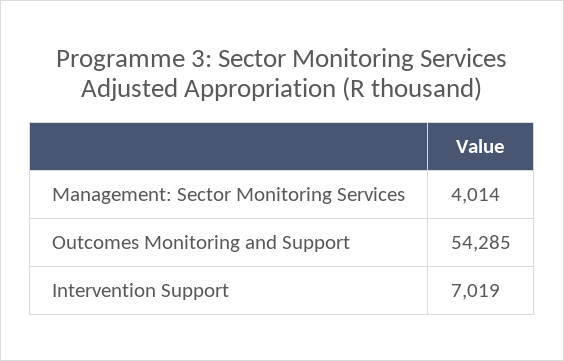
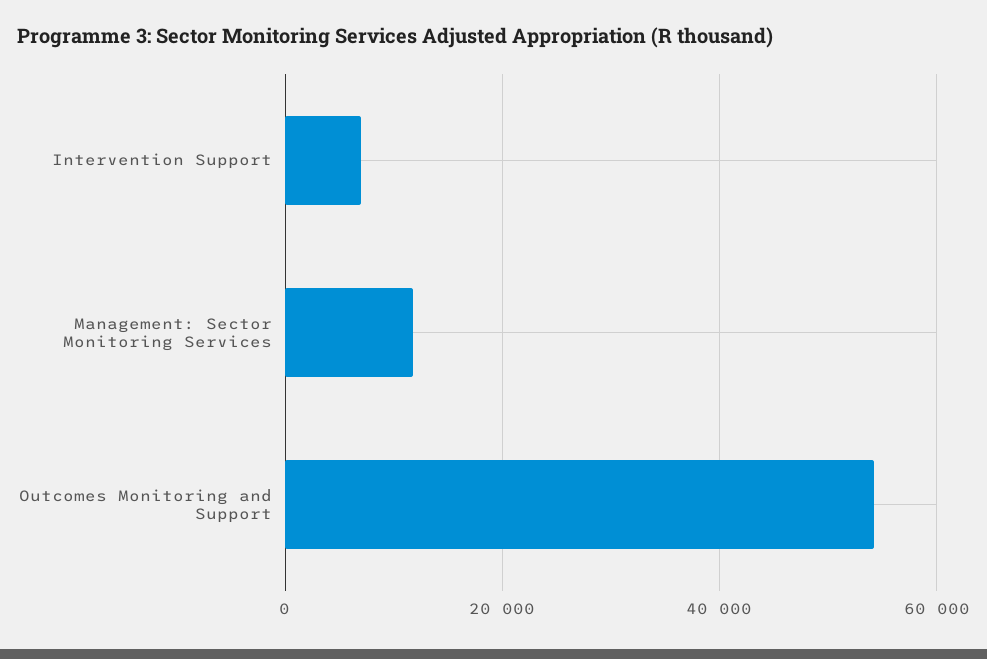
  {
-   "Management: Sector Monitoring Services": 4014,
+   "Management: Sector Monitoring Services": 12000,
    "Outcomes Monitoring and Support": 54285,
    "Intervention Support": 7019
  }

